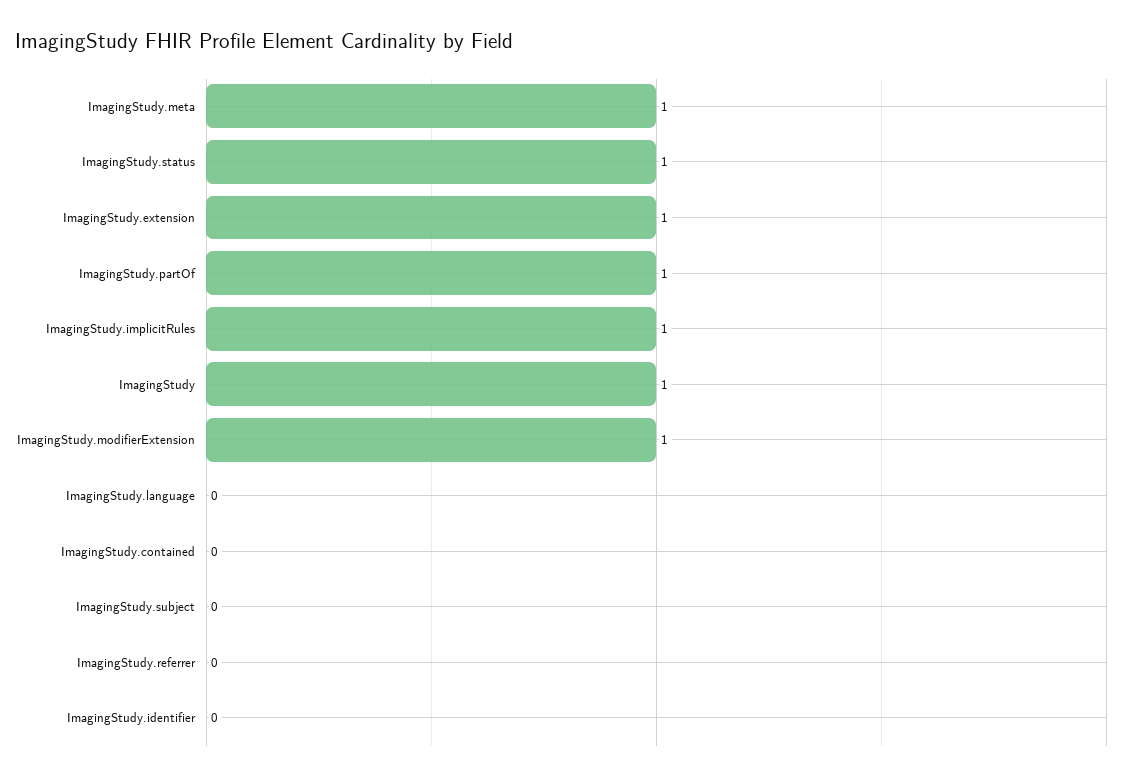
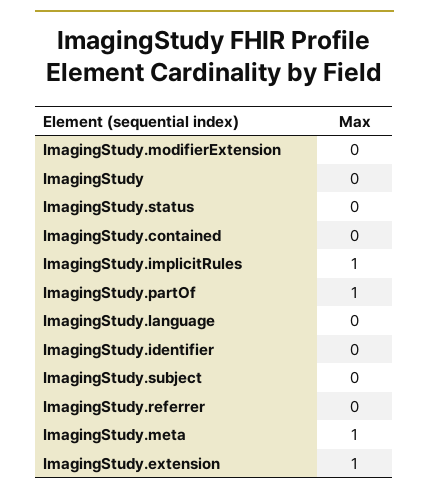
  {
    "ImagingStudy.meta": 1,
-   "ImagingStudy.status": 1,
+   "ImagingStudy.status": 0,
    "ImagingStudy.extension": 1,
    "ImagingStudy.partOf": 1,
    "ImagingStudy.implicitRules": 1,
-   "ImagingStudy": 1,
+   "ImagingStudy": 0,
-   "ImagingStudy.modifierExtension": 1,
+   "ImagingStudy.modifierExtension": 0,
    "ImagingStudy.language": 0,
    "ImagingStudy.contained": 0,
    "ImagingStudy.subject": 0,
    "ImagingStudy.referrer": 0,
    "ImagingStudy.identifier": 0
  }

